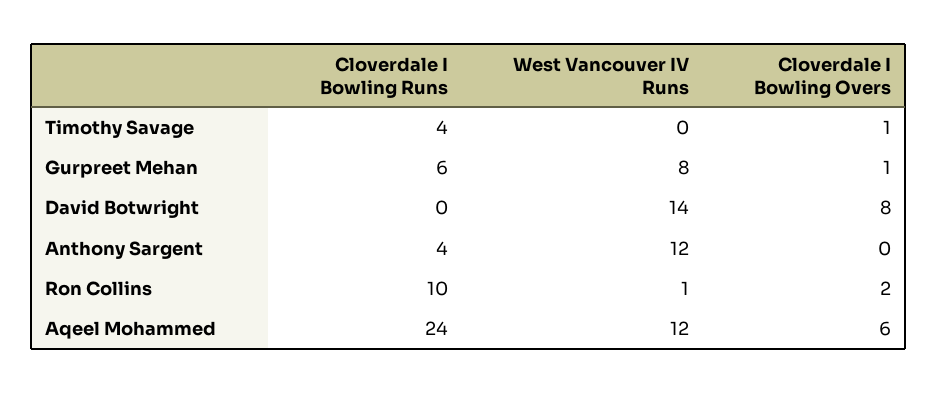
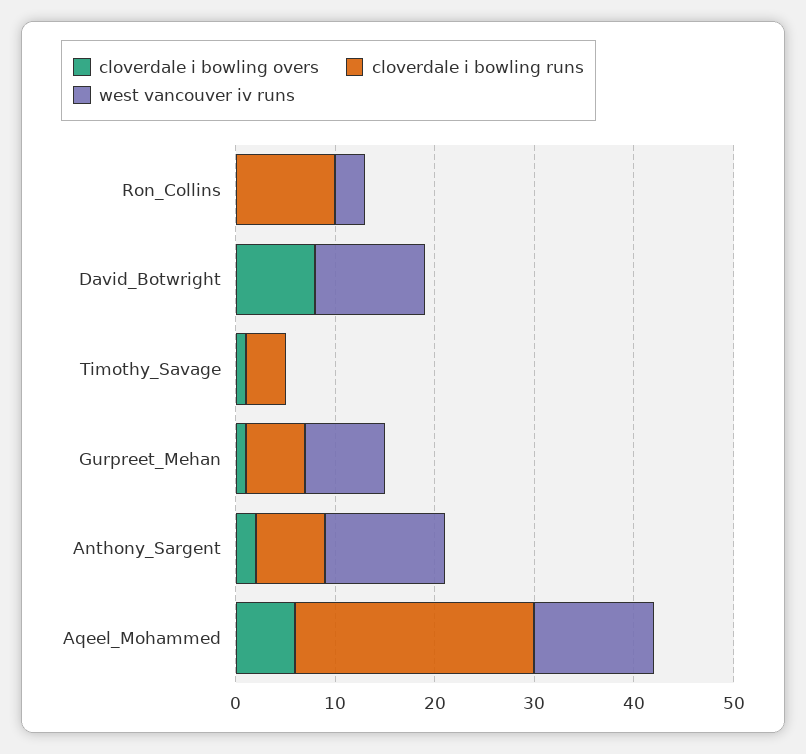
  {
    "Cloverdale I Bowling Runs": {
      "Timothy Savage": 4,
      "Gurpreet Mehan": 6,
      "David Botwright": 0,
-     "Anthony Sargent": 4,
+     "Anthony Sargent": 7,
      "Ron Collins": 10,
      "Aqeel Mohammed": 24
    },
    "West Vancouver IV Runs": {
      "Timothy Savage": 0,
      "Gurpreet Mehan": 8,
-     "David Botwright": 14,
+     "David Botwright": 11,
      "Anthony Sargent": 12,
-     "Ron Collins": 1,
+     "Ron Collins": 3,
      "Aqeel Mohammed": 12
    },
    "Cloverdale I Bowling Overs": {
      "Timothy Savage": 1,
      "Gurpreet Mehan": 1,
      "David Botwright": 8,
-     "Anthony Sargent": 0,
+     "Anthony Sargent": 2,
-     "Ron Collins": 2,
+     "Ron Collins": 0,
      "Aqeel Mohammed": 6
    }
  }

